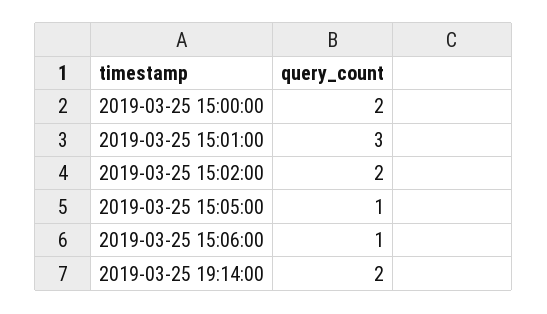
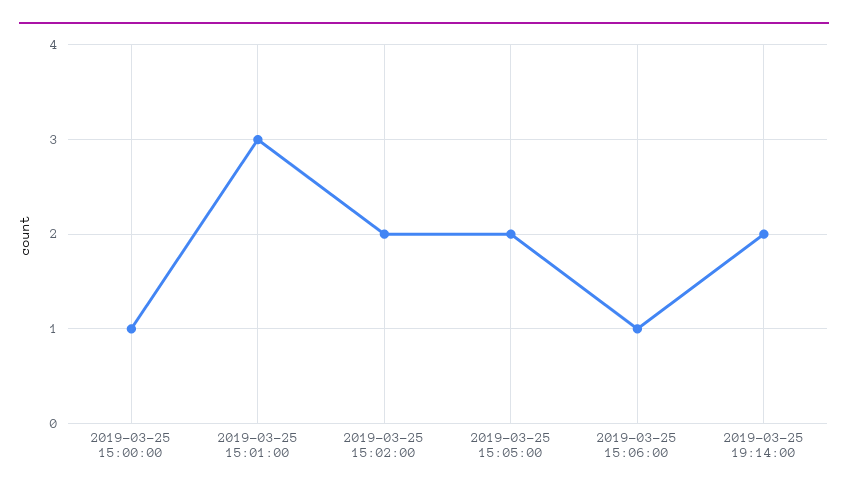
  {
-   "2019-03-25 15:00:00": 2,
+   "2019-03-25 15:00:00": 1,
    "2019-03-25 15:01:00": 3,
    "2019-03-25 15:02:00": 2,
-   "2019-03-25 15:05:00": 1,
+   "2019-03-25 15:05:00": 2,
    "2019-03-25 15:06:00": 1,
    "2019-03-25 19:14:00": 2
  }

